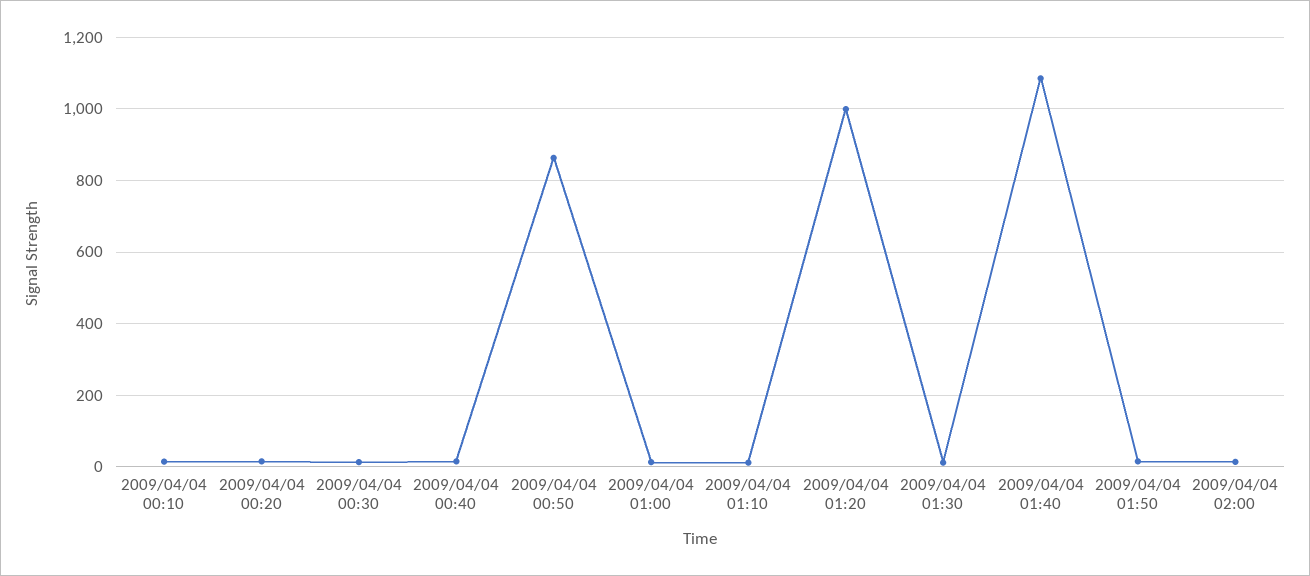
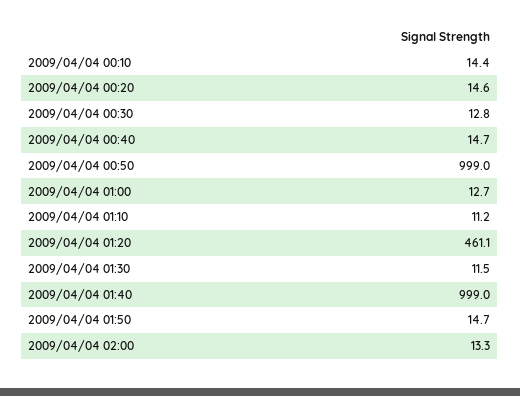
  {
    "2009/04/04 00:10": 14.4,
    "2009/04/04 00:20": 14.6,
    "2009/04/04 00:30": 12.8,
    "2009/04/04 00:40": 14.7,
-   "2009/04/04 00:50": 860,
+   "2009/04/04 00:50": 999,
    "2009/04/04 01:00": 12.7,
    "2009/04/04 01:10": 11.2,
-   "2009/04/04 01:20": 1000,
+   "2009/04/04 01:20": 461.1,
    "2009/04/04 01:30": 11.5,
-   "2009/04/04 01:40": 1080,
+   "2009/04/04 01:40": 999,
    "2009/04/04 01:50": 14.7,
    "2009/04/04 02:00": 13.3
  }

